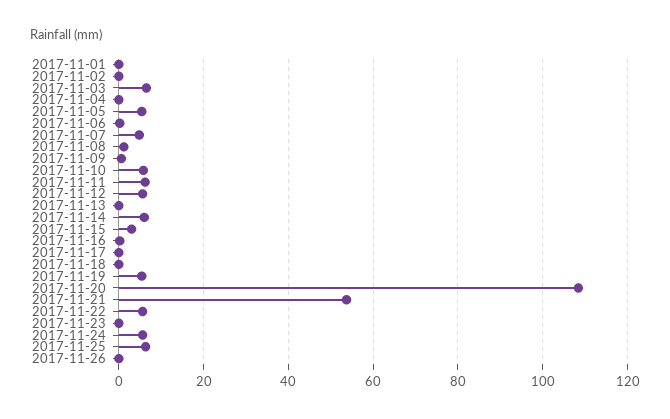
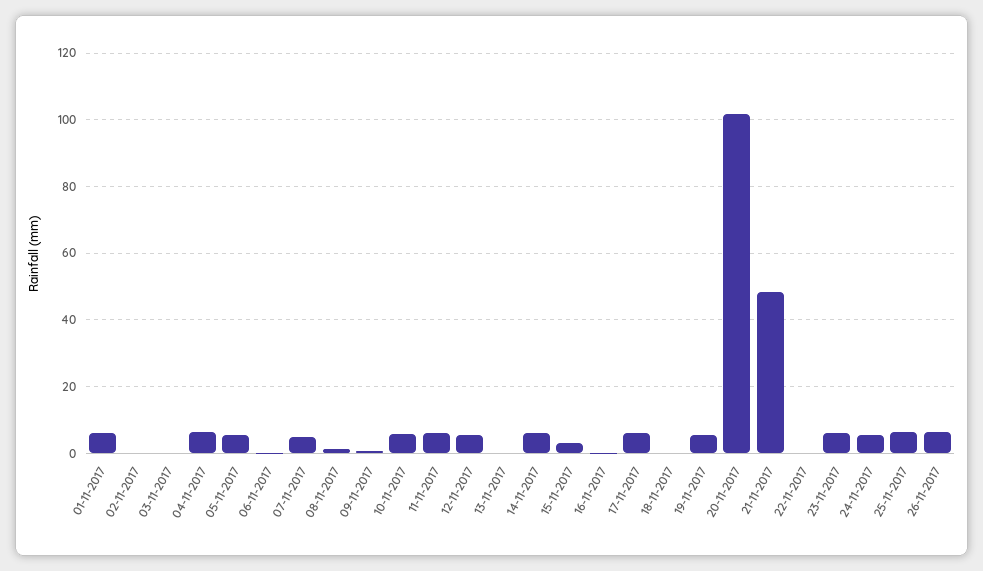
  {
-   "2017-11-01": 0,
+   "2017-11-01": 6,
    "2017-11-02": 0,
-   "2017-11-03": 6,
+   "2017-11-03": 0,
-   "2017-11-04": 0,
+   "2017-11-04": 6,
    "2017-11-05": 6,
    "2017-11-06": 0,
    "2017-11-07": 4,
    "2017-11-08": 2,
    "2017-11-09": 0,
    "2017-11-10": 6,
    "2017-11-11": 6,
    "2017-11-12": 6,
    "2017-11-13": 0,
    "2017-11-14": 6,
    "2017-11-15": 4,
    "2017-11-16": 0,
-   "2017-11-17": 0,
+   "2017-11-17": 6,
    "2017-11-18": 0,
    "2017-11-19": 6,
-   "2017-11-20": 108,
+   "2017-11-20": 102,
-   "2017-11-21": 54,
+   "2017-11-21": 48,
-   "2017-11-22": 6,
+   "2017-11-22": 0,
-   "2017-11-23": 0,
+   "2017-11-23": 6,
    "2017-11-24": 6,
    "2017-11-25": 6,
-   "2017-11-26": 0
+   "2017-11-26": 6
  }

